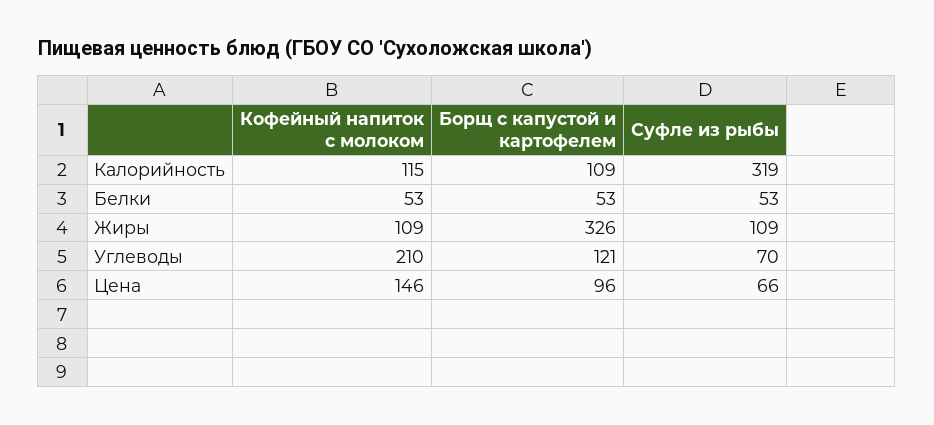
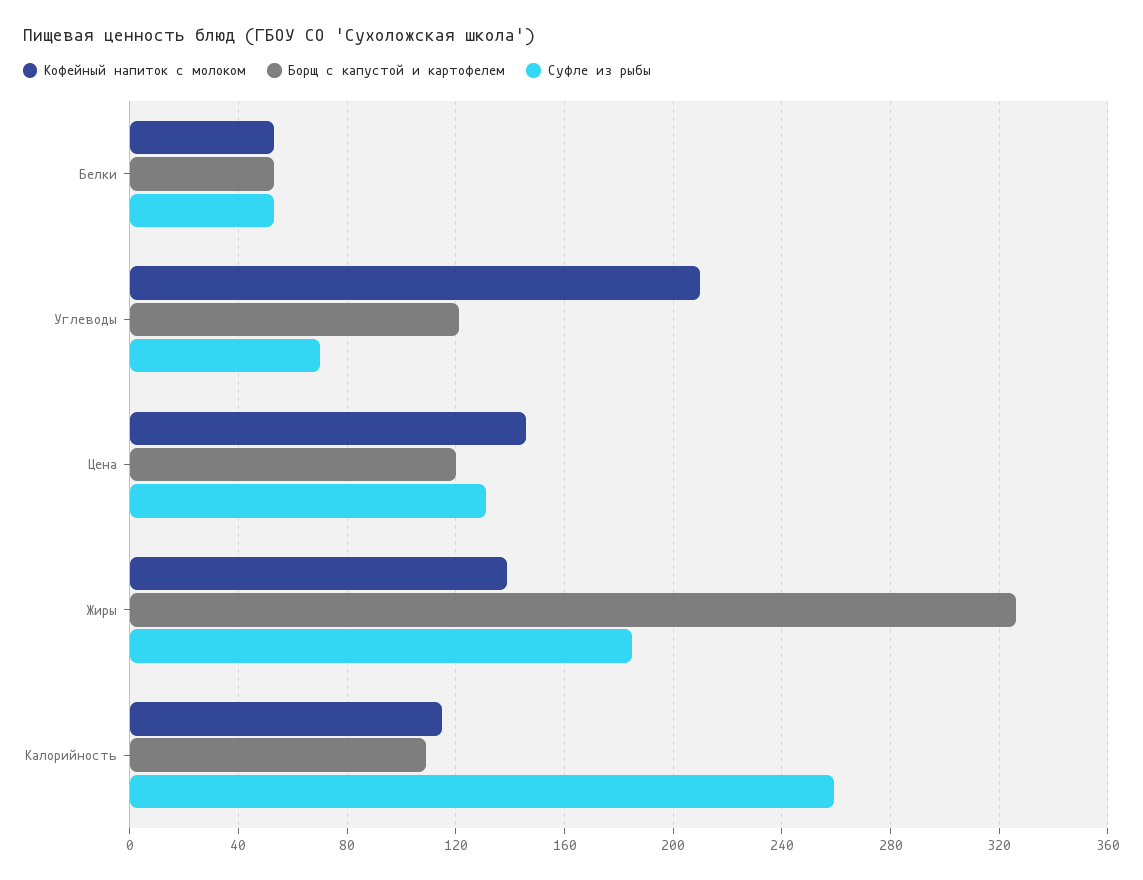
  {
    "Кофейный напиток с молоком": {
      "Калорийность": 115,
      "Белки": 53,
-     "Жиры": 109,
+     "Жиры": 140,
      "Углеводы": 210,
      "Цена": 146
    },
    "Борщ с капустой и картофелем": {
      "Калорийность": 109,
      "Белки": 53,
      "Жиры": 326,
      "Углеводы": 121,
-     "Цена": 96
+     "Цена": 120
    },
    "Суфле из рыбы": {
-     "Калорийность": 319,
+     "Калорийность": 260,
      "Белки": 53,
-     "Жиры": 109,
+     "Жиры": 185,
      "Углеводы": 70,
-     "Цена": 66
+     "Цена": 130
    }
  }

